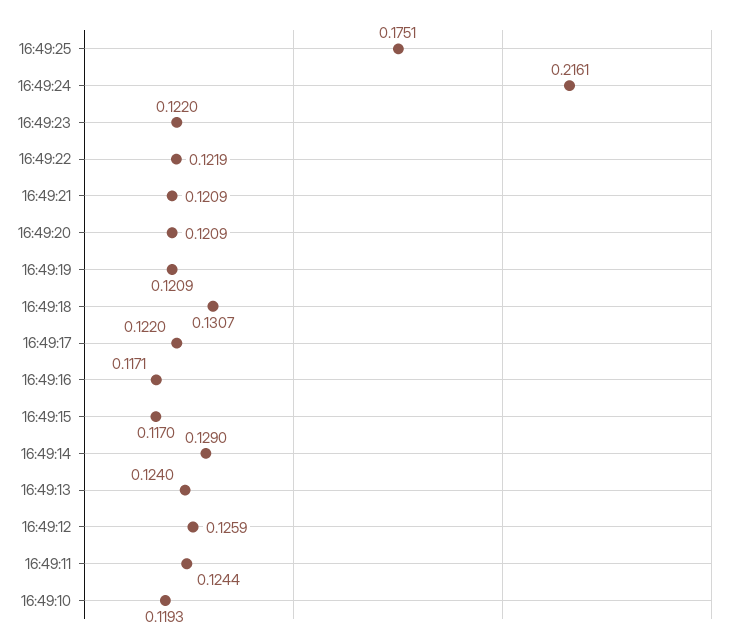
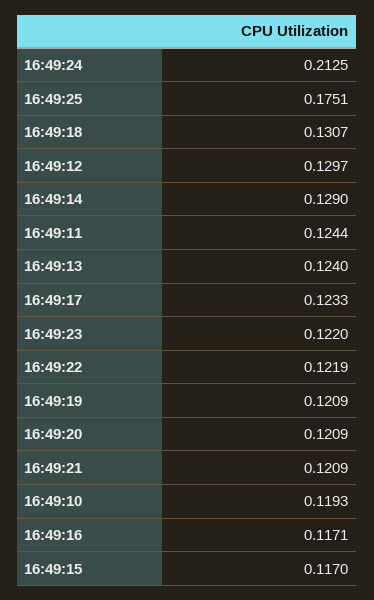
  {
    "16:49:25": 0.1751,
-   "16:49:24": 0.2161,
+   "16:49:24": 0.2125,
    "16:49:23": 0.122,
    "16:49:22": 0.1219,
    "16:49:21": 0.1209,
    "16:49:20": 0.1209,
    "16:49:19": 0.1209,
    "16:49:18": 0.1307,
-   "16:49:17": 0.122,
+   "16:49:17": 0.1233,
    "16:49:16": 0.1171,
    "16:49:15": 0.117,
    "16:49:14": 0.129,
    "16:49:13": 0.124,
-   "16:49:12": 0.1259,
+   "16:49:12": 0.1297,
    "16:49:11": 0.1244,
    "16:49:10": 0.1193
  }

